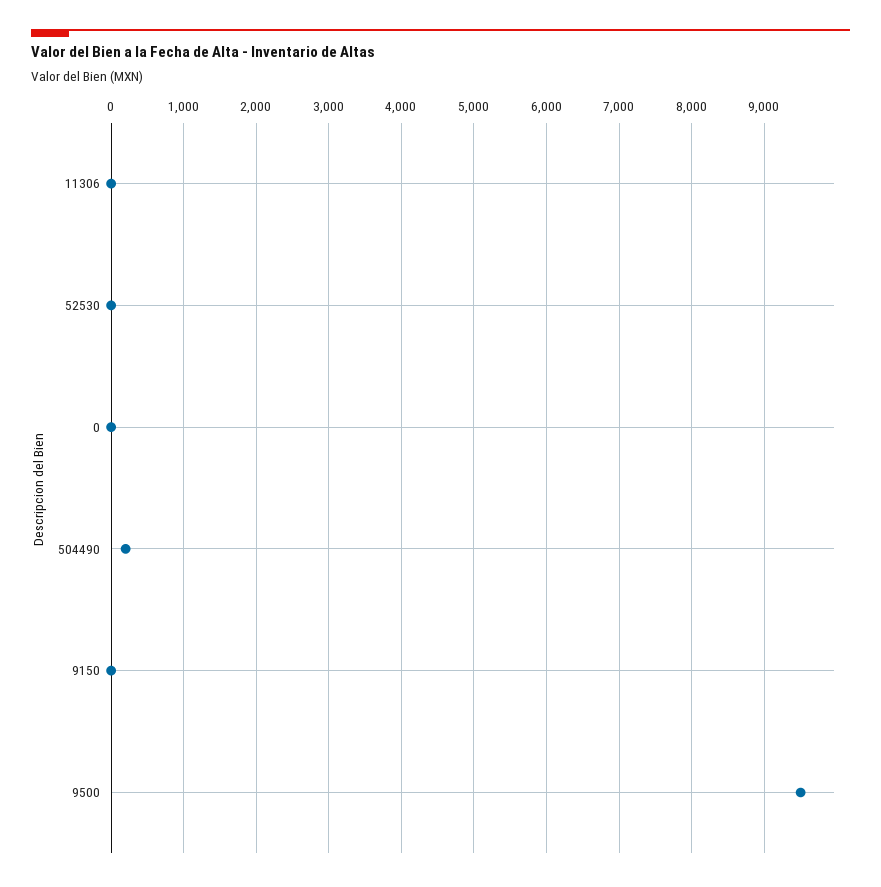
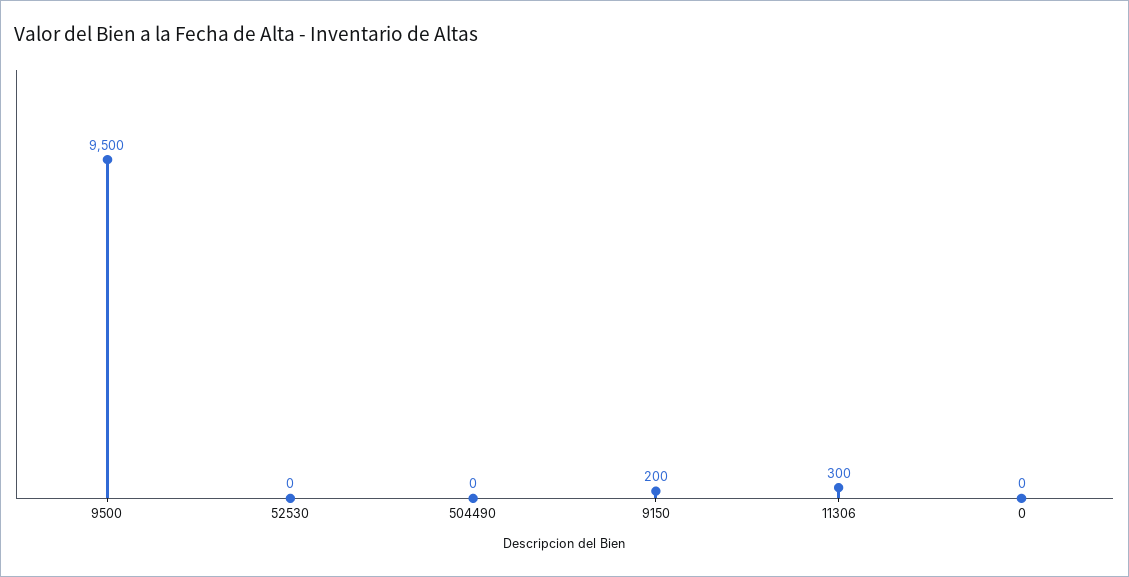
  {
-   "11306": 0,
+   "11306": 300,
    "52530": 0,
    "0": 0,
-   "504490": 200,
+   "504490": 0,
-   "9150": 0,
+   "9150": 200,
    "9500": 9500
  }

